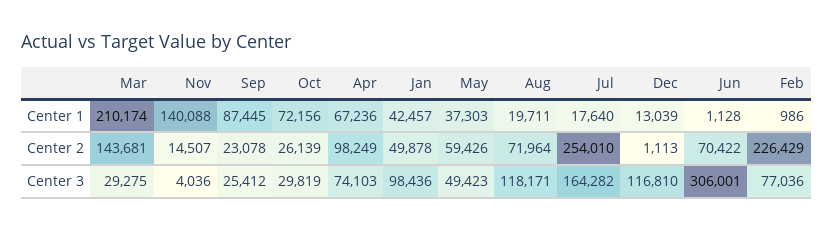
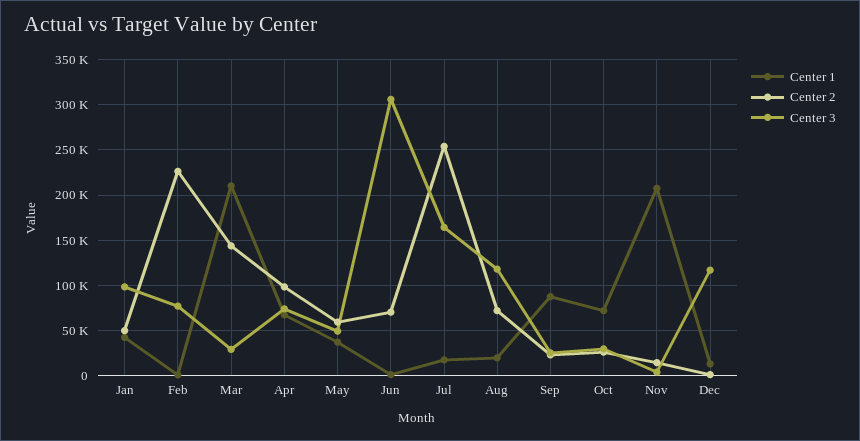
  {
    "Center 1": {
      "Mar": 210174,
-     "Nov": 140088,
+     "Nov": 210000,
      "Sep": 87445,
      "Oct": 72156,
      "Apr": 67236,
      "Jan": 42457,
      "May": 37303,
      "Aug": 19711,
      "Jul": 17640,
      "Dec": 13039,
      "Jun": 1128,
      "Feb": 986
    },
    "Center 2": {
      "Mar": 143681,
      "Nov": 14507,
      "Sep": 23078,
      "Oct": 26139,
      "Apr": 98249,
      "Jan": 49878,
      "May": 59426,
      "Aug": 71964,
      "Jul": 254010,
      "Dec": 1113,
      "Jun": 70422,
      "Feb": 226429
    },
    "Center 3": {
      "Mar": 29275,
      "Nov": 4036,
      "Sep": 25412,
      "Oct": 29819,
      "Apr": 74103,
      "Jan": 98436,
      "May": 49423,
      "Aug": 118171,
      "Jul": 164282,
      "Dec": 116810,
      "Jun": 306001,
      "Feb": 77036
    }
  }

